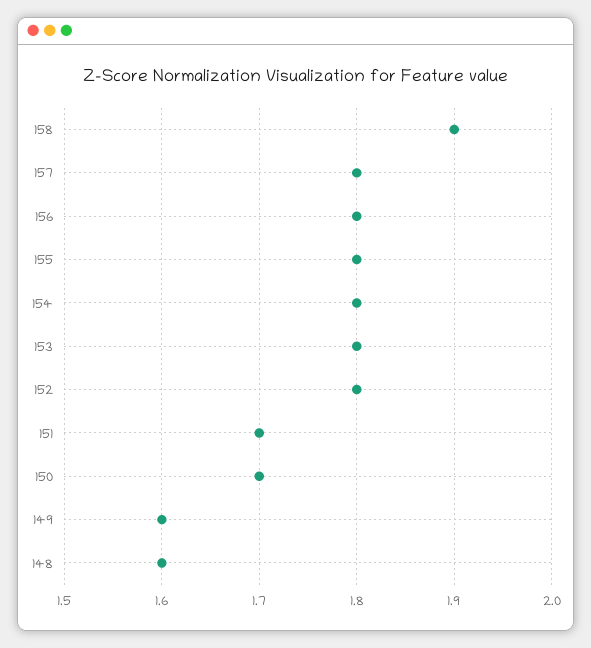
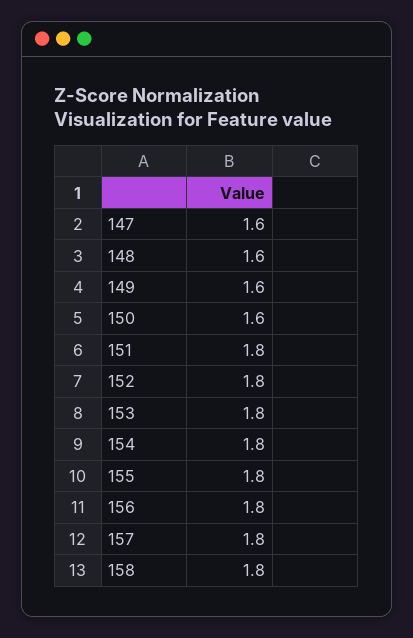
  {
-   "158": 1.9,
+   "158": 1.8,
    "157": 1.8,
    "156": 1.8,
    "155": 1.8,
    "154": 1.8,
    "153": 1.8,
    "152": 1.8,
-   "151": 1.7,
+   "151": 1.8,
-   "150": 1.7,
+   "150": 1.6,
    "149": 1.6,
-   "148": 1.6
+   "148": 1.6,
+   "147": 1.6
  }

